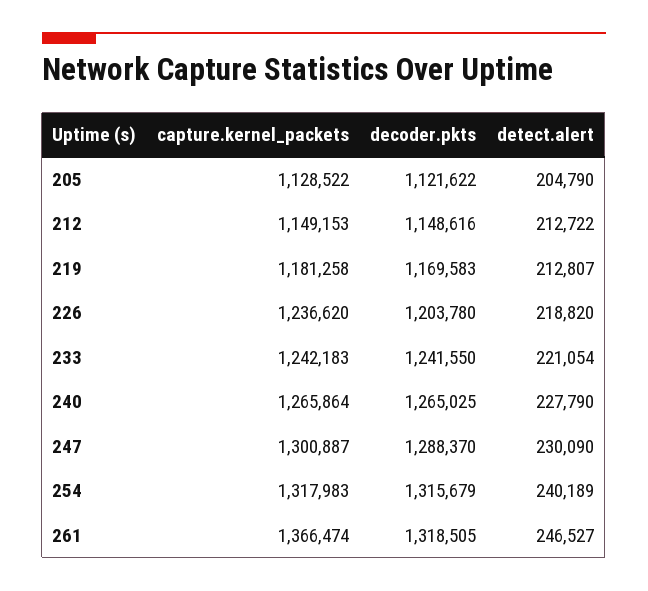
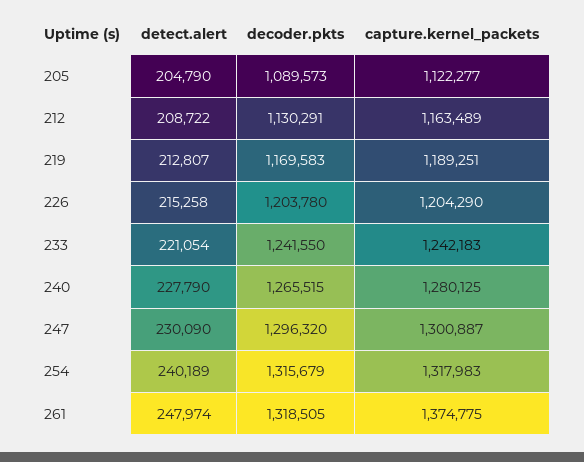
  {
    "capture.kernel_packets": {
-     "205": 1128522,
+     "205": 1122277,
-     "212": 1149153,
+     "212": 1163489,
-     "219": 1181258,
+     "219": 1189251,
-     "226": 1236620,
+     "226": 1204290,
      "233": 1242183,
-     "240": 1265864,
+     "240": 1280125,
      "247": 1300887,
      "254": 1317983,
-     "261": 1366474
+     "261": 1374775
    },
    "decoder.pkts": {
-     "205": 1121622,
+     "205": 1089573,
-     "212": 1148616,
+     "212": 1130291,
      "219": 1169583,
      "226": 1203780,
      "233": 1241550,
-     "240": 1265025,
+     "240": 1265515,
-     "247": 1288370,
+     "247": 1296320,
      "254": 1315679,
      "261": 1318505
    },
    "detect.alert": {
      "205": 204790,
-     "212": 212722,
+     "212": 208722,
      "219": 212807,
-     "226": 218820,
+     "226": 215258,
      "233": 221054,
      "240": 227790,
      "247": 230090,
      "254": 240189,
-     "261": 246527
+     "261": 247974
    }
  }

